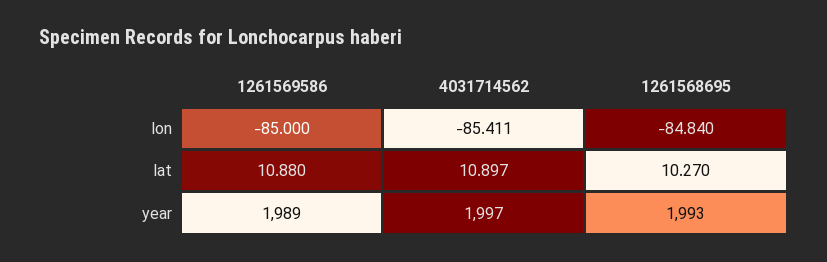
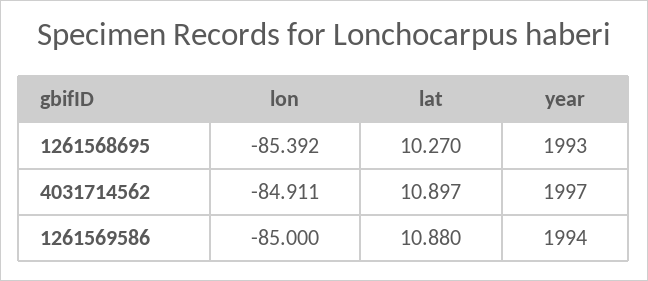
  {
    "1261569586": {
      "lon": -85,
      "lat": 10.88,
-     "year": 1989
+     "year": 1994
    },
    "4031714562": {
-     "lon": -85.411,
+     "lon": -84.911,
      "lat": 10.897,
      "year": 1997
    },
    "1261568695": {
-     "lon": -84.84,
+     "lon": -85.392,
      "lat": 10.27,
      "year": 1993
    }
  }

